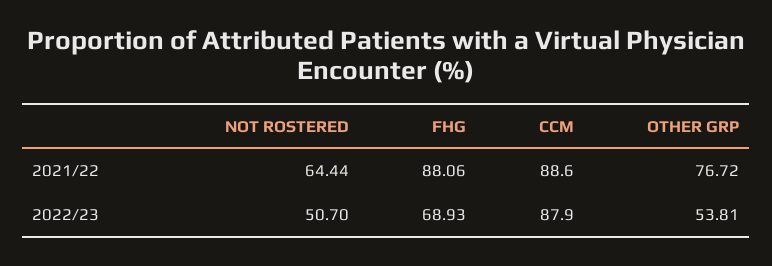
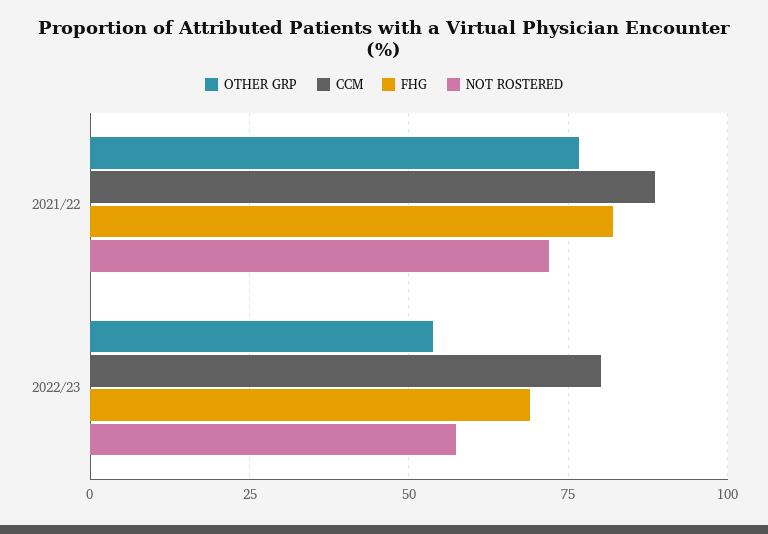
  {
    "NOT ROSTERED": {
-     "2021/22": 64.44,
+     "2021/22": 72.5,
-     "2022/23": 50.7
+     "2022/23": 57.5
    },
    "FHG": {
-     "2021/22": 88.06,
+     "2021/22": 82.5,
      "2022/23": 68.93
    },
    "CCM": {
      "2021/22": 88.6,
-     "2022/23": 87.9
+     "2022/23": 80
    },
    "OTHER GRP": {
      "2021/22": 76.72,
      "2022/23": 53.81
    }
  }

